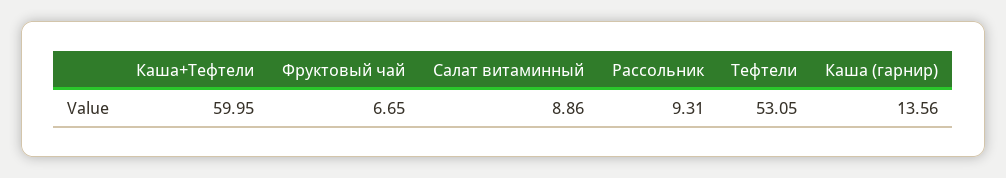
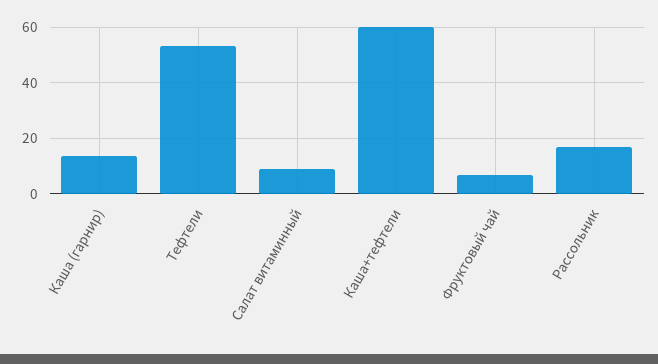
  {
    "Каша+Тефтели": 59.95,
    "Фруктовый чай": 6.65,
    "Салат витаминный": 8.86,
-   "Рассольник": 9.31,
+   "Рассольник": 17.5,
    "Тефтели": 53.05,
    "Каша (гарнир)": 13.56
  }

